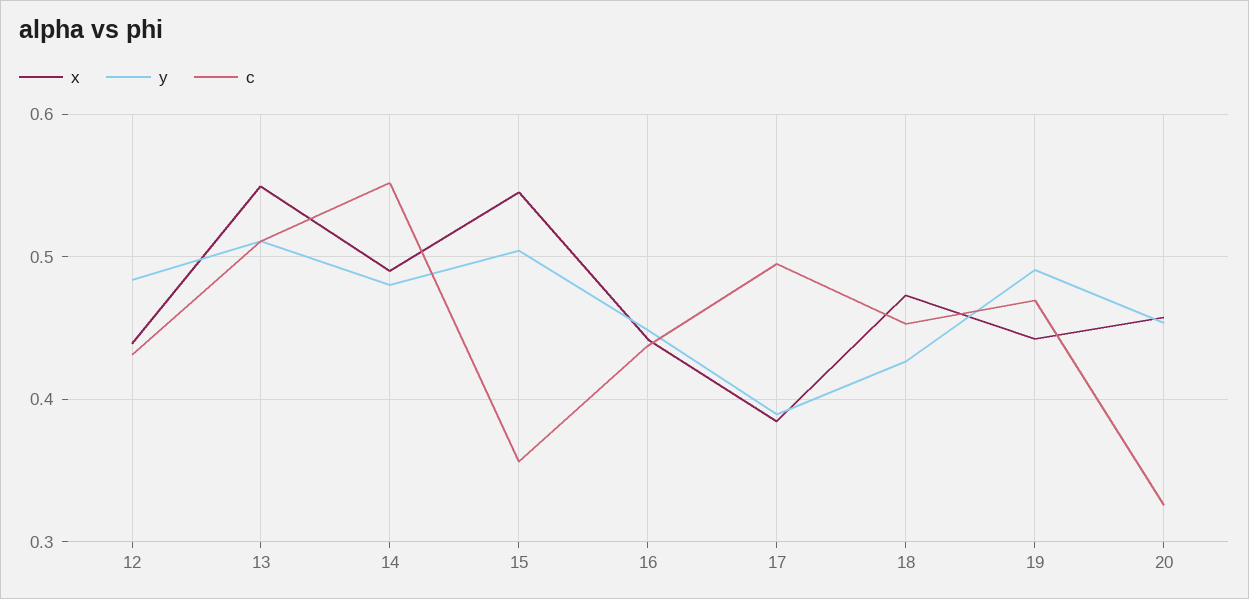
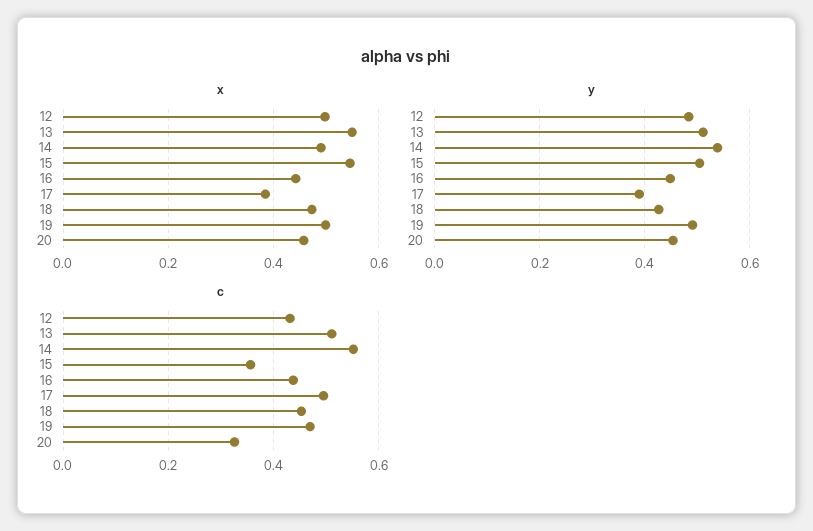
  {
    "x": {
-     "12": 0.44,
+     "12": 0.5,
      "13": 0.55,
      "14": 0.49,
      "15": 0.55,
      "16": 0.44,
      "17": 0.38,
      "18": 0.47,
-     "19": 0.44,
+     "19": 0.5,
      "20": 0.46
    },
    "y": {
      "12": 0.48,
      "13": 0.51,
-     "14": 0.48,
+     "14": 0.54,
      "15": 0.5,
      "16": 0.45,
      "17": 0.39,
      "18": 0.43,
      "19": 0.49,
      "20": 0.45
    },
    "c": {
      "12": 0.43,
      "13": 0.51,
      "14": 0.55,
      "15": 0.36,
      "16": 0.44,
      "17": 0.5,
      "18": 0.45,
      "19": 0.47,
      "20": 0.33
    }
  }

